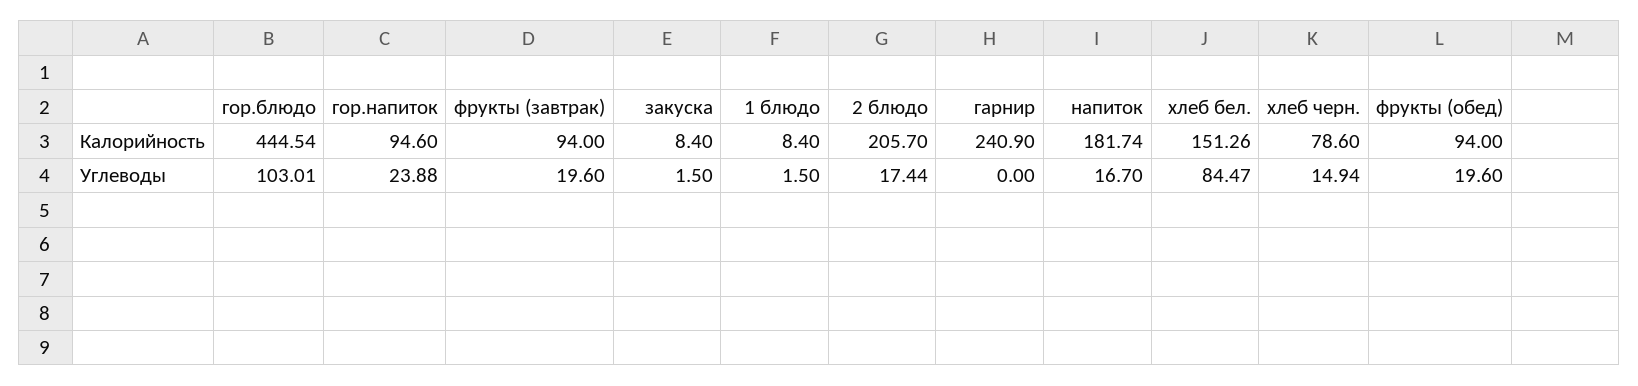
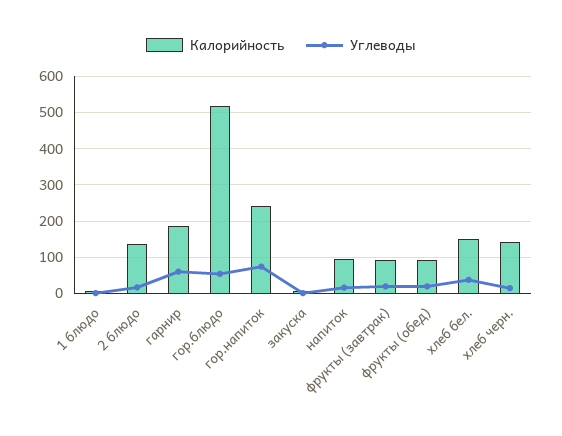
  {
    "Калорийность": {
-     "гор.блюдо": 444.54,
+     "гор.блюдо": 520,
-     "гор.напиток": 94.6,
+     "гор.напиток": 240,
      "фрукты (завтрак)": 94,
      "закуска": 8.4,
      "1 блюдо": 8.4,
-     "2 блюдо": 205.7,
+     "2 блюдо": 140,
-     "гарнир": 240.9,
+     "гарнир": 180,
-     "напиток": 181.74,
+     "напиток": 100,
      "хлеб бел.": 151.26,
-     "хлеб черн.": 78.6,
+     "хлеб черн.": 140,
      "фрукты (обед)": 94
    },
    "Углеводы": {
-     "гор.блюдо": 103.01,
+     "гор.блюдо": 60,
-     "гор.напиток": 23.88,
+     "гор.напиток": 80,
      "фрукты (завтрак)": 19.6,
      "закуска": 1.5,
      "1 блюдо": 1.5,
      "2 блюдо": 17.44,
-     "гарнир": 0,
+     "гарнир": 60,
      "напиток": 16.7,
-     "хлеб бел.": 84.47,
+     "хлеб бел.": 40,
      "хлеб черн.": 14.94,
      "фрукты (обед)": 19.6
    }
  }

